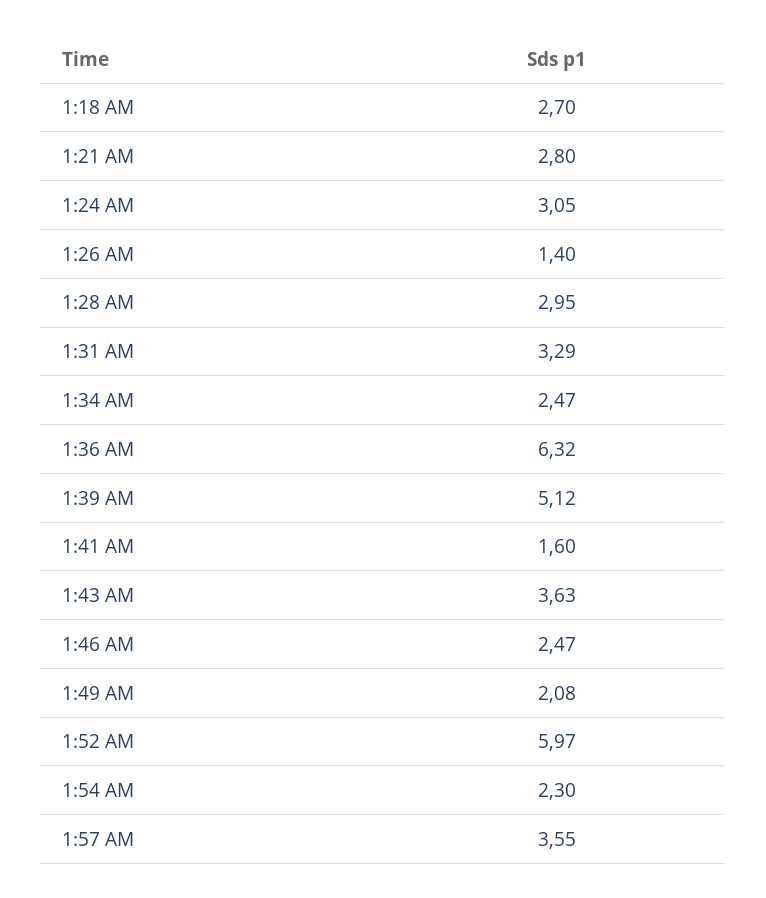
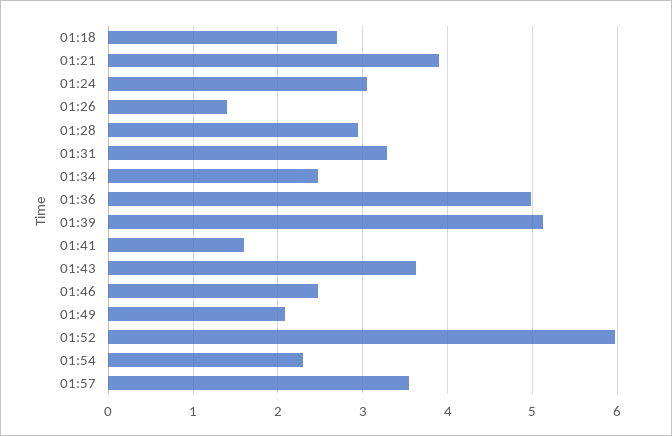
  {
    "1:18 AM": 2.7,
-   "1:21 AM": 2.8,
+   "1:21 AM": 3.9,
    "1:24 AM": 3.05,
    "1:26 AM": 1.4,
    "1:28 AM": 2.95,
    "1:31 AM": 3.29,
    "1:34 AM": 2.47,
-   "1:36 AM": 6.32,
+   "1:36 AM": 5,
    "1:39 AM": 5.12,
    "1:41 AM": 1.6,
    "1:43 AM": 3.63,
    "1:46 AM": 2.47,
    "1:49 AM": 2.08,
    "1:52 AM": 5.97,
    "1:54 AM": 2.3,
    "1:57 AM": 3.55
  }

